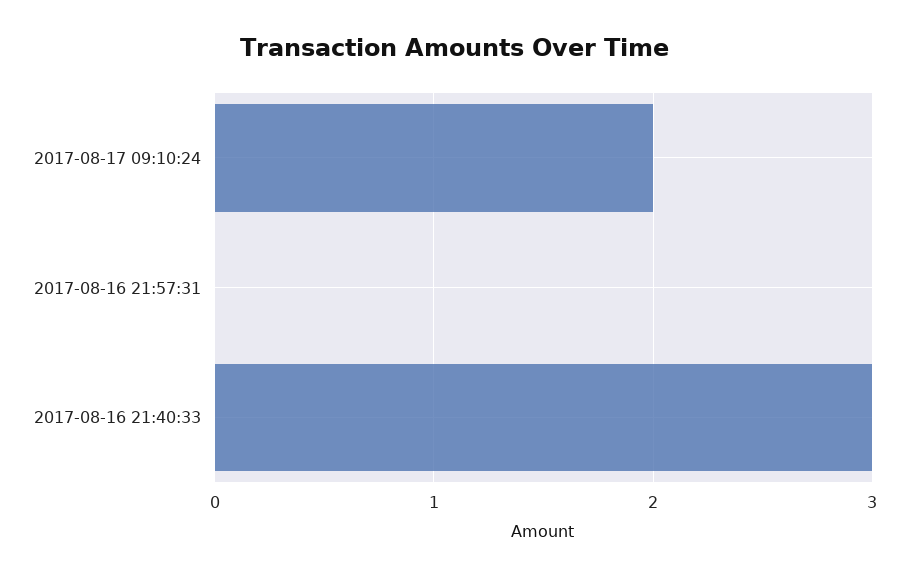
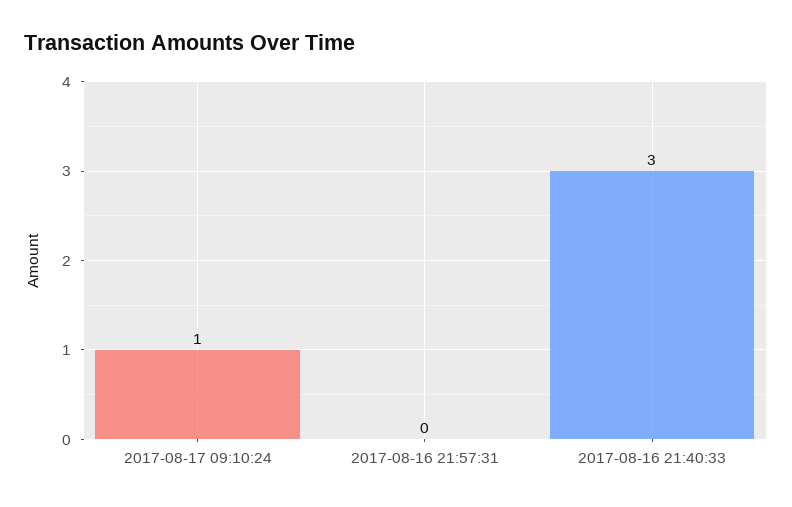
  {
-   "2017-08-17 09:10:24": 2,
+   "2017-08-17 09:10:24": 1,
    "2017-08-16 21:57:31": 0,
    "2017-08-16 21:40:33": 3
  }

